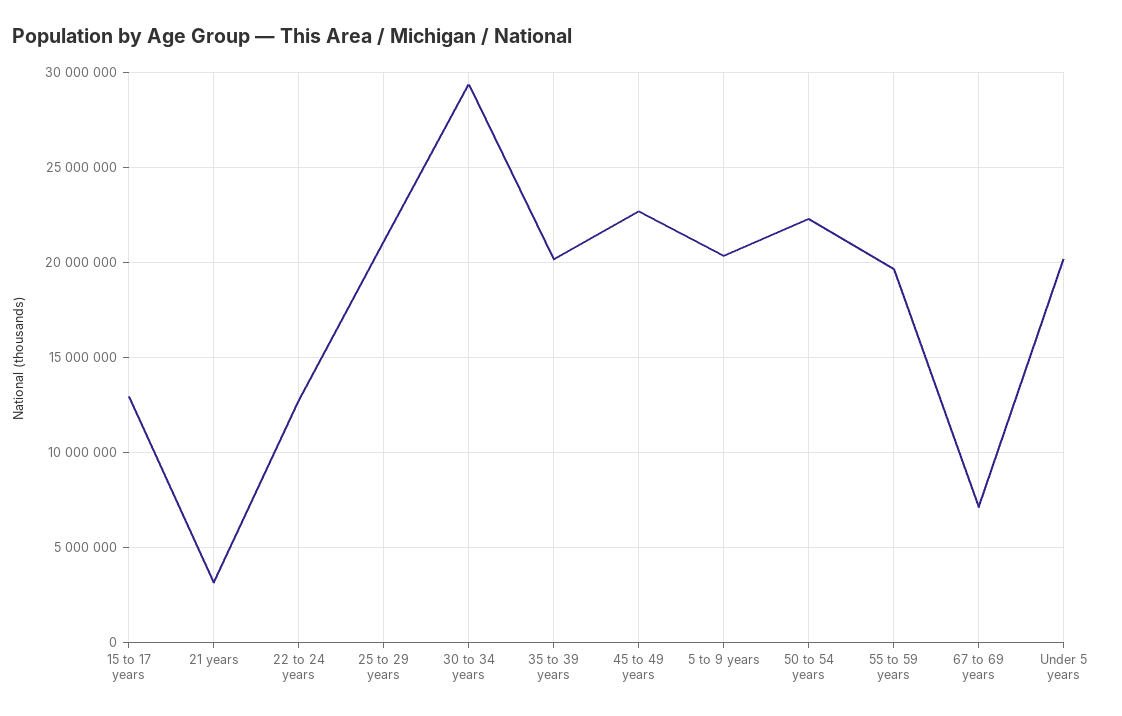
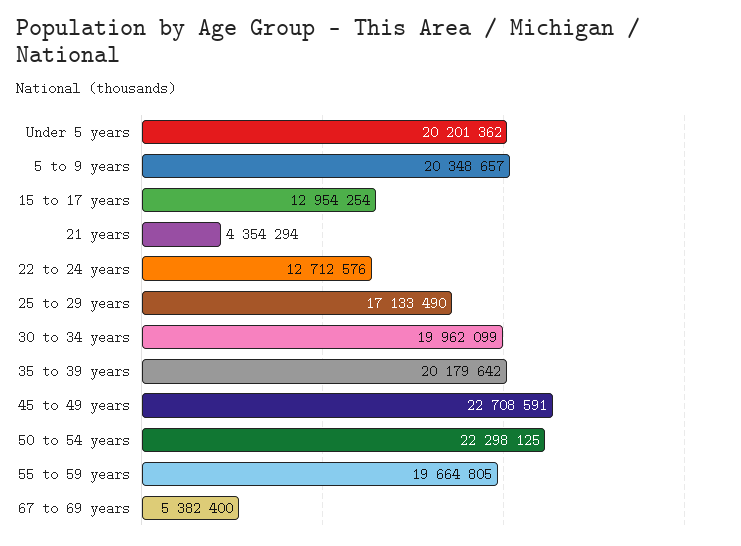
  {
    "15 to 17 years": 12954254,
-   "21 years": 3000000,
+   "21 years": 4354294,
    "22 to 24 years": 12712576,
-   "25 to 29 years": 21000000,
+   "25 to 29 years": 17133490,
-   "30 to 34 years": 29500000,
+   "30 to 34 years": 19962099,
    "35 to 39 years": 20179642,
    "45 to 49 years": 22708591,
    "5 to 9 years": 20348657,
    "50 to 54 years": 22298125,
    "55 to 59 years": 19664805,
-   "67 to 69 years": 7000000,
+   "67 to 69 years": 5382400,
    "Under 5 years": 20201362
  }

